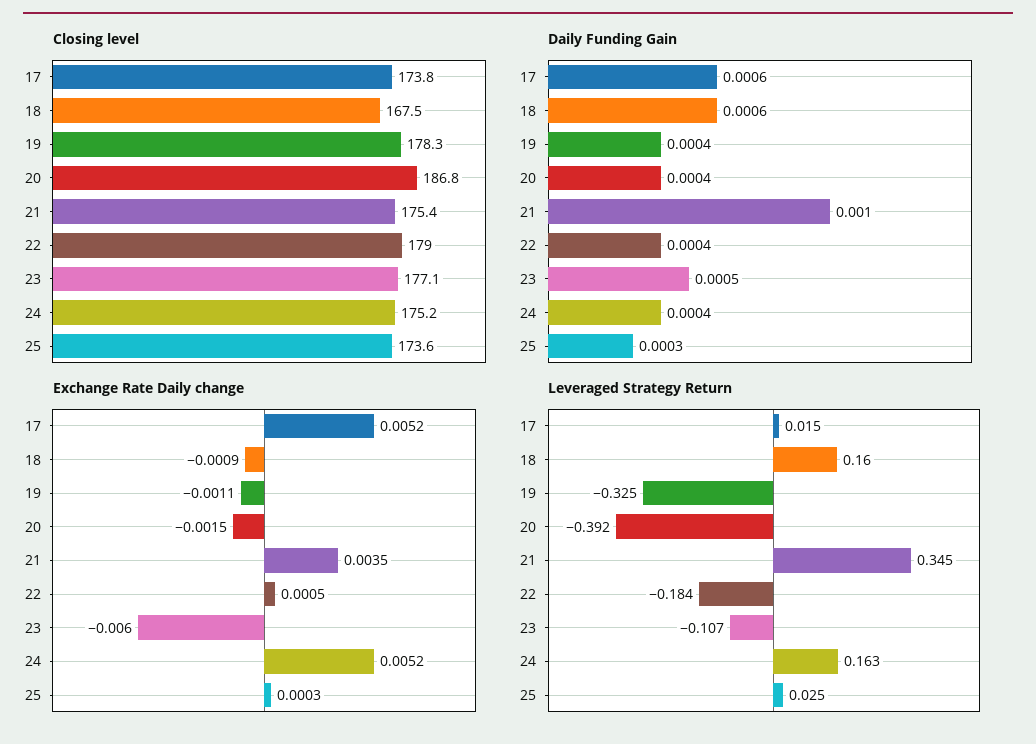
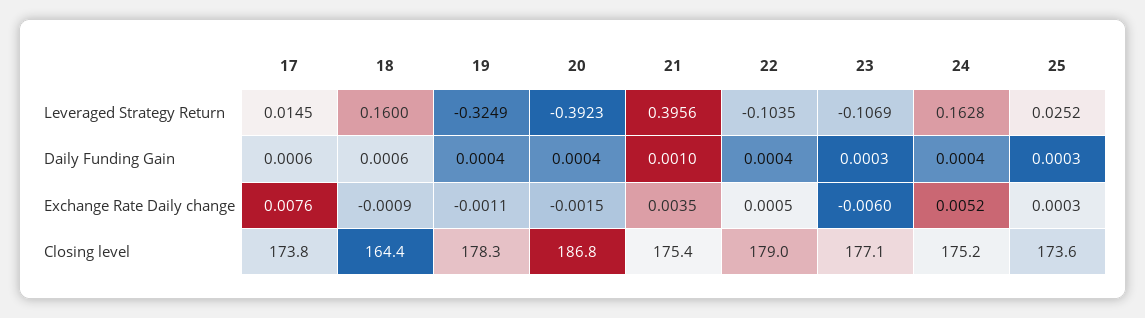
  {
    "Closing level": {
      "17": 173.8,
-     "18": 167.5,
+     "18": 164.4,
      "19": 178.3,
      "20": 186.8,
      "21": 175.4,
      "22": 179,
      "23": 177.1,
      "24": 175.2,
      "25": 173.6
    },
    "Daily Funding Gain": {
      "17": 0.0006,
      "18": 0.0006,
      "19": 0.0004,
      "20": 0.0004,
      "21": 0.001,
      "22": 0.0004,
-     "23": 0.0005,
+     "23": 0.0003,
      "24": 0.0004,
      "25": 0.0003
    },
    "Exchange Rate Daily change": {
-     "17": 0.0052,
+     "17": 0.0076,
      "18": -0.0009,
      "19": -0.0011,
      "20": -0.0015,
      "21": 0.0035,
      "22": 0.0005,
      "23": -0.006,
      "24": 0.0052,
      "25": 0.0003
    },
    "Leveraged Strategy Return": {
      "17": 0.0145,
      "18": 0.16,
      "19": -0.3249,
      "20": -0.3923,
-     "21": 0.345,
+     "21": 0.3956,
-     "22": -0.184,
+     "22": -0.1035,
      "23": -0.1069,
      "24": 0.1628,
      "25": 0.0252
    }
  }

